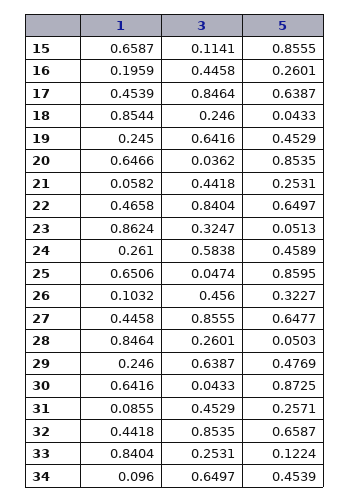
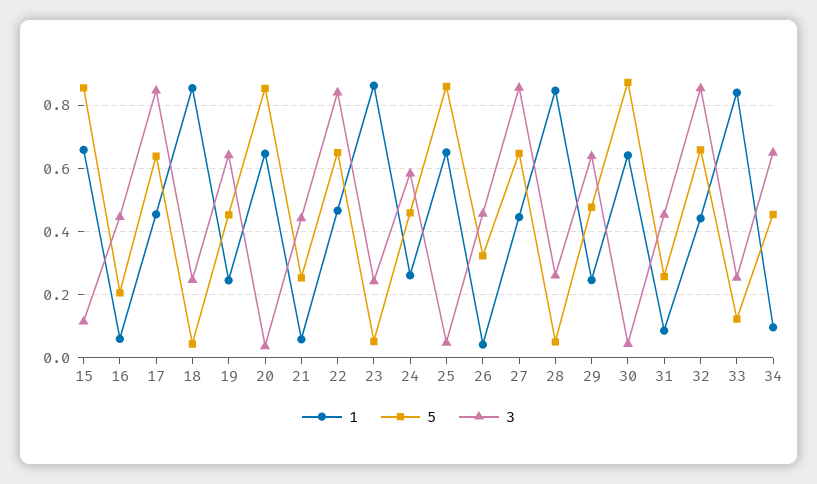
  {
    "1": {
      "15": 0.6587,
-     "16": 0.1959,
+     "16": 0.06,
      "17": 0.4539,
      "18": 0.8544,
      "19": 0.245,
      "20": 0.6466,
      "21": 0.0582,
      "22": 0.4658,
      "23": 0.8624,
      "24": 0.261,
      "25": 0.6506,
-     "26": 0.1032,
+     "26": 0.04,
      "27": 0.4458,
      "28": 0.8464,
      "29": 0.246,
      "30": 0.6416,
      "31": 0.0855,
      "32": 0.4418,
      "33": 0.8404,
      "34": 0.096
    },
    "3": {
      "15": 0.1141,
      "16": 0.4458,
      "17": 0.8464,
      "18": 0.246,
      "19": 0.6416,
      "20": 0.0362,
      "21": 0.4418,
      "22": 0.8404,
-     "23": 0.3247,
+     "23": 0.24,
      "24": 0.5838,
      "25": 0.0474,
      "26": 0.456,
      "27": 0.8555,
      "28": 0.2601,
      "29": 0.6387,
      "30": 0.0433,
      "31": 0.4529,
      "32": 0.8535,
      "33": 0.2531,
      "34": 0.6497
    },
    "5": {
      "15": 0.8555,
-     "16": 0.2601,
+     "16": 0.2,
      "17": 0.6387,
      "18": 0.0433,
      "19": 0.4529,
      "20": 0.8535,
      "21": 0.2531,
      "22": 0.6497,
      "23": 0.0513,
      "24": 0.4589,
      "25": 0.8595,
      "26": 0.3227,
      "27": 0.6477,
      "28": 0.0503,
      "29": 0.4769,
      "30": 0.8725,
      "31": 0.2571,
      "32": 0.6587,
      "33": 0.1224,
      "34": 0.4539
    }
  }

